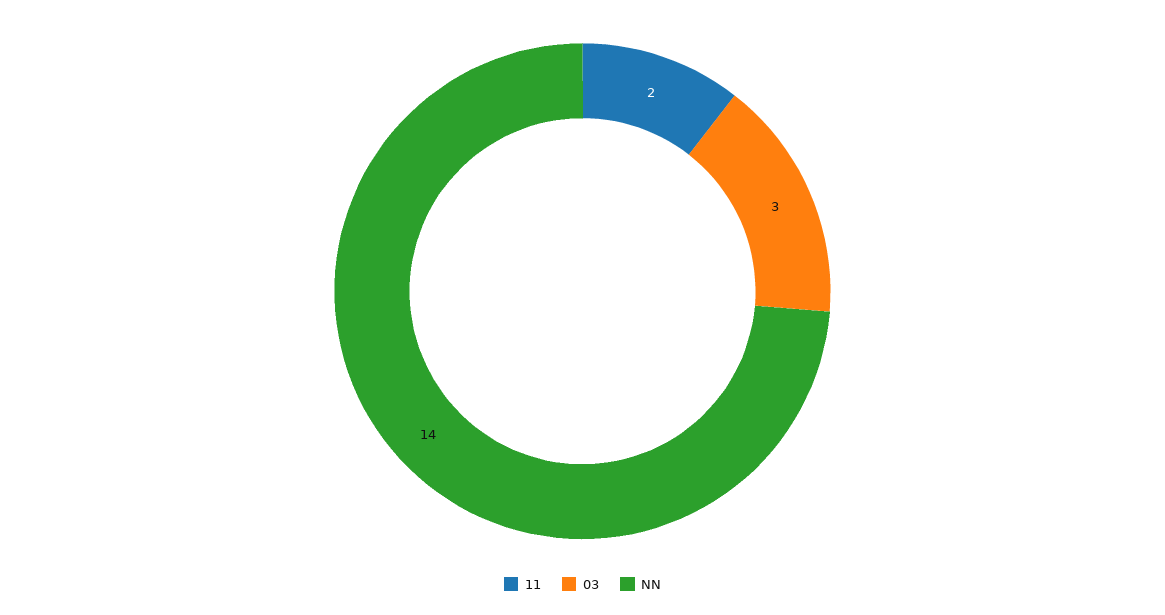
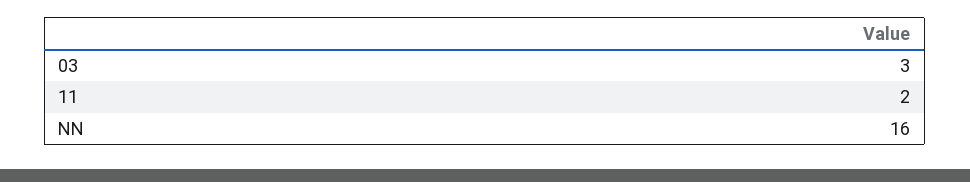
  {
    "11": 2,
    "03": 3,
-   "NN": 14
+   "NN": 16
  }

